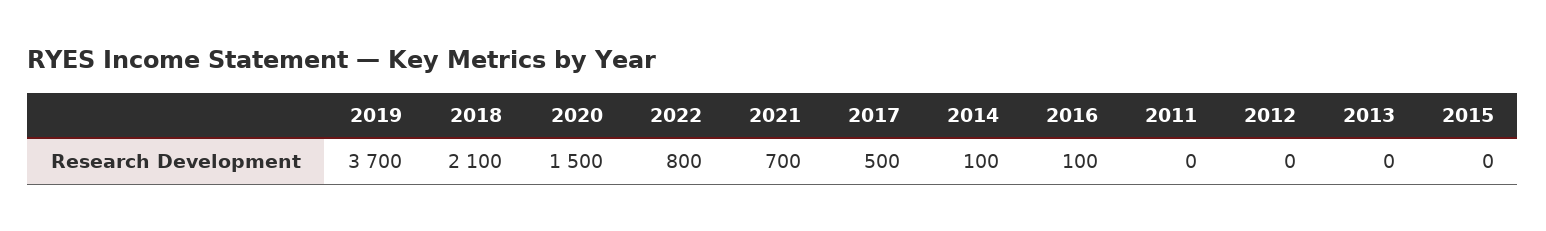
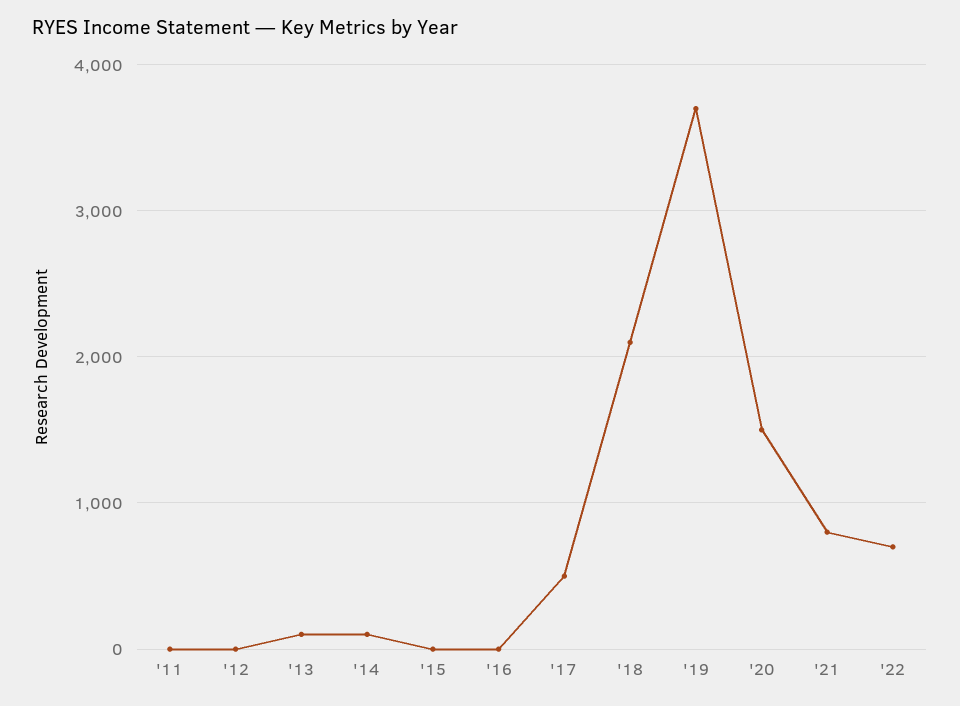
  {
    "2019": 3700,
    "2018": 2100,
    "2020": 1500,
-   "2022": 800,
+   "2022": 700,
-   "2021": 700,
+   "2021": 800,
    "2017": 500,
    "2014": 100,
-   "2016": 100,
+   "2016": 0,
    "2011": 0,
    "2012": 0,
-   "2013": 0,
+   "2013": 100,
    "2015": 0
  }

